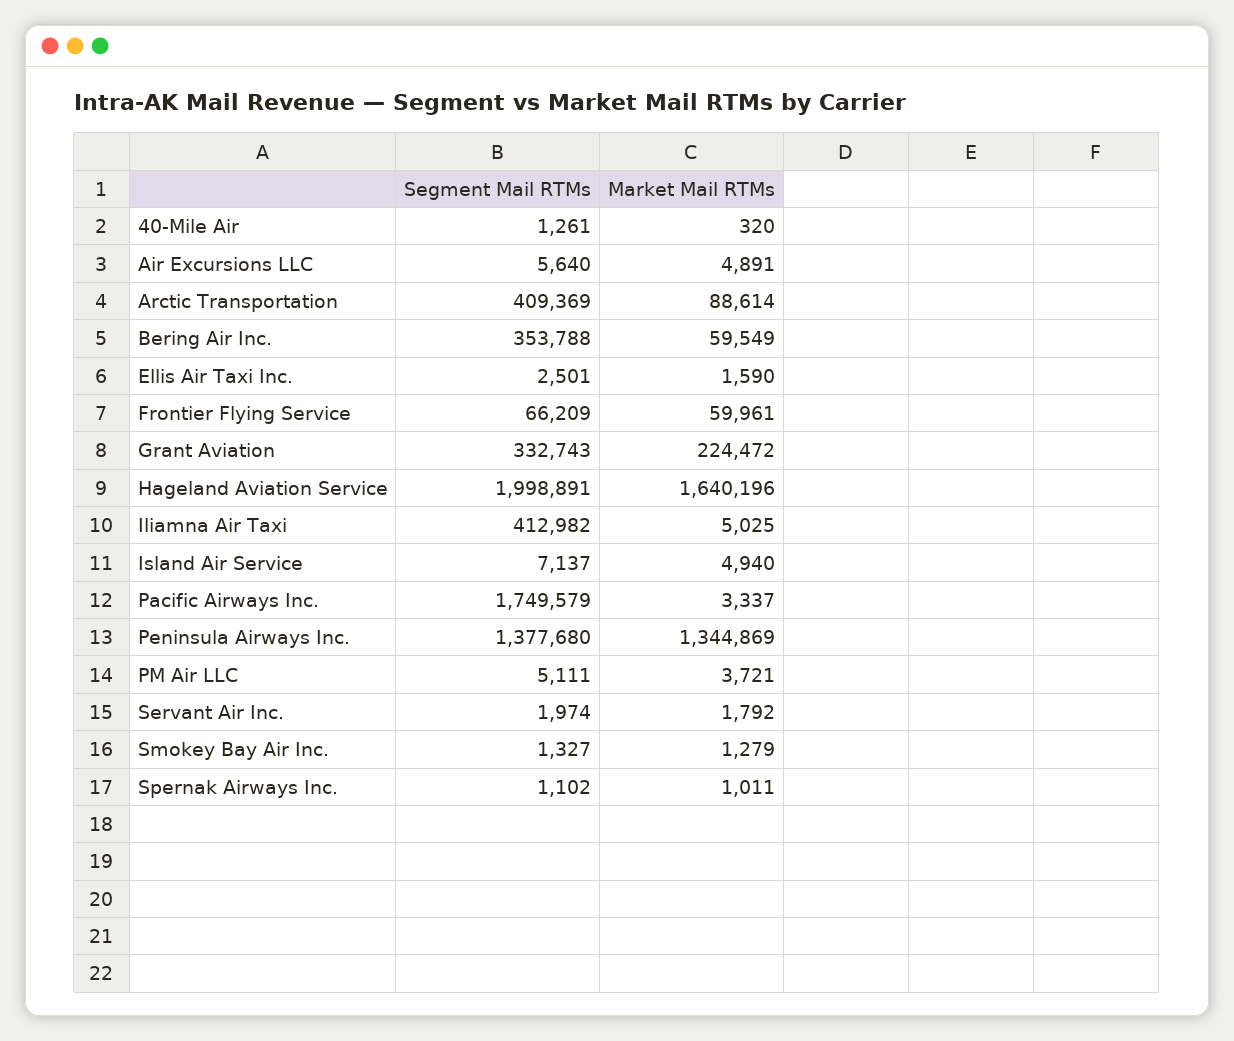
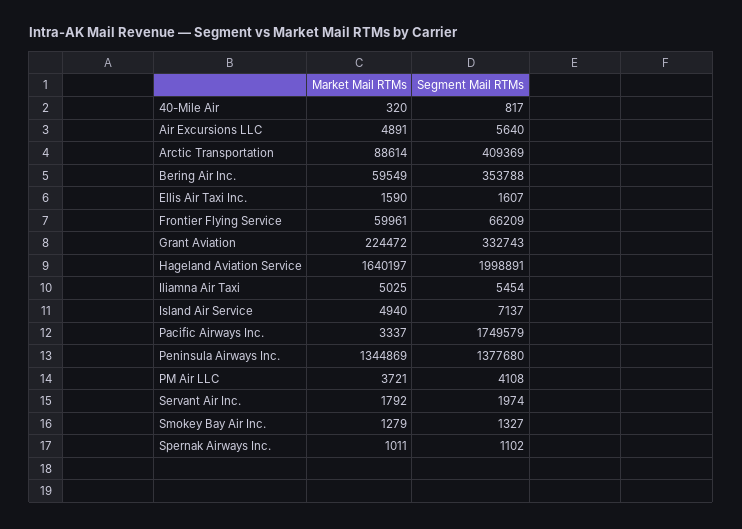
  {
    "Segment Mail RTMs": {
-     "40-Mile Air": 1261,
+     "40-Mile Air": 817,
      "Air Excursions LLC": 5640,
      "Arctic Transportation": 409369,
      "Bering Air Inc.": 353788,
-     "Ellis Air Taxi Inc.": 2501,
+     "Ellis Air Taxi Inc.": 1607,
      "Frontier Flying Service": 66209,
      "Grant Aviation": 332743,
      "Hageland Aviation Service": 1998891,
-     "Iliamna Air Taxi": 412982,
+     "Iliamna Air Taxi": 5454,
      "Island Air Service": 7137,
      "Pacific Airways Inc.": 1749579,
      "Peninsula Airways Inc.": 1377680,
-     "PM Air LLC": 5111,
+     "PM Air LLC": 4108,
      "Servant Air Inc.": 1974,
      "Smokey Bay Air Inc.": 1327,
      "Spernak Airways Inc.": 1102
    },
    "Market Mail RTMs": {
      "40-Mile Air": 320,
      "Air Excursions LLC": 4891,
      "Arctic Transportation": 88614,
      "Bering Air Inc.": 59549,
      "Ellis Air Taxi Inc.": 1590,
      "Frontier Flying Service": 59961,
      "Grant Aviation": 224472,
-     "Hageland Aviation Service": 1640196,
+     "Hageland Aviation Service": 1640197,
      "Iliamna Air Taxi": 5025,
      "Island Air Service": 4940,
      "Pacific Airways Inc.": 3337,
      "Peninsula Airways Inc.": 1344869,
      "PM Air LLC": 3721,
      "Servant Air Inc.": 1792,
      "Smokey Bay Air Inc.": 1279,
      "Spernak Airways Inc.": 1011
    }
  }

